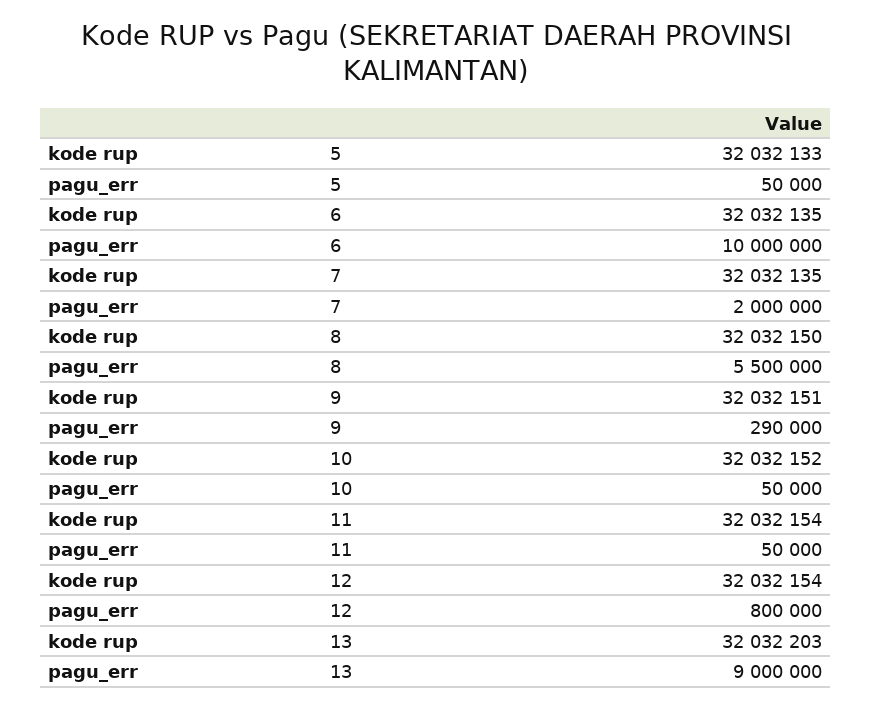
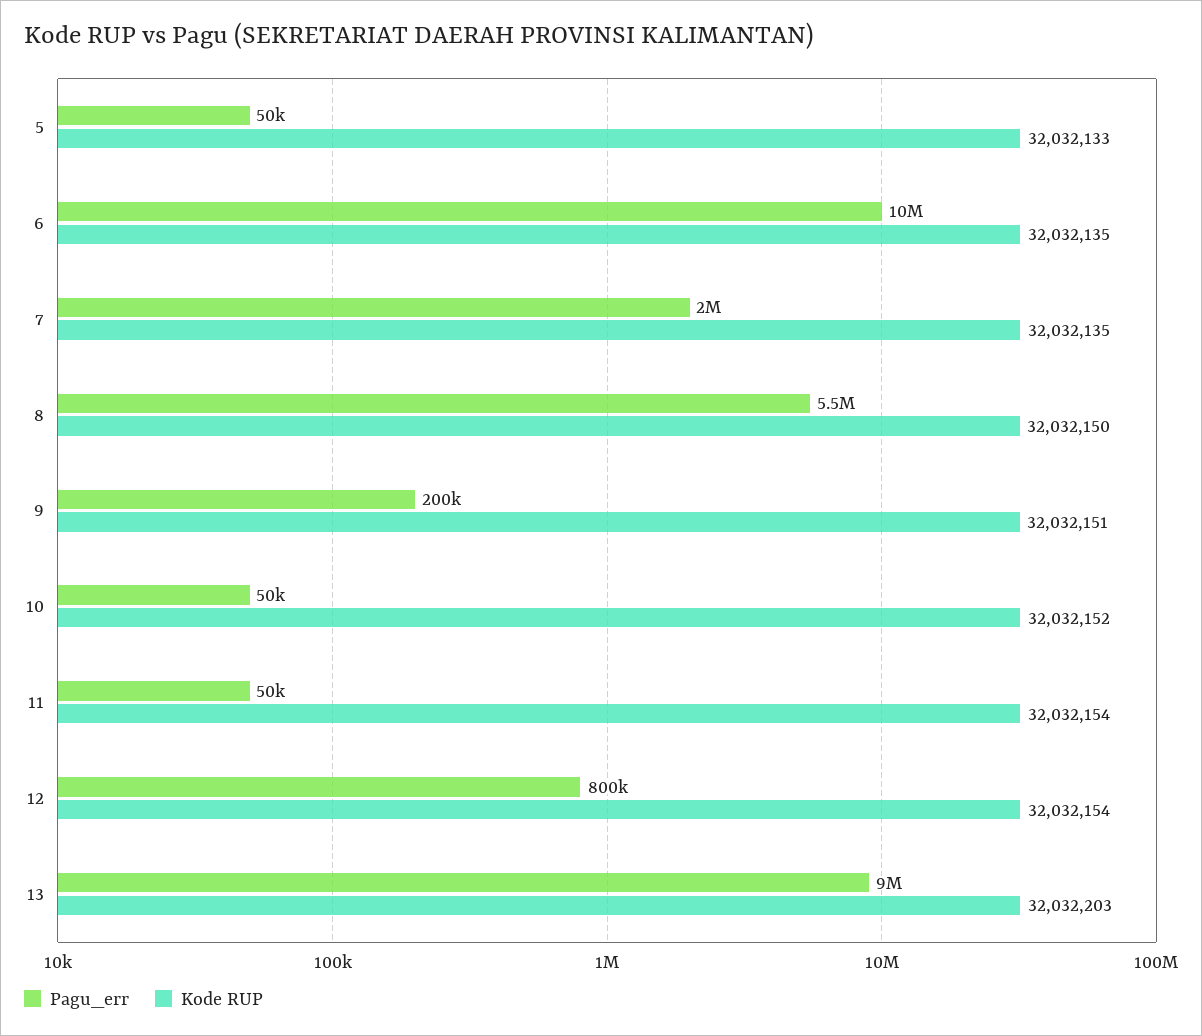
  {
    "kode rup": {
      "5": 32032133,
      "6": 32032135,
      "7": 32032135,
      "8": 32032150,
      "9": 32032151,
      "10": 32032152,
      "11": 32032154,
      "12": 32032154,
      "13": 32032203
    },
    "pagu_err": {
      "5": 50000,
      "6": 10000000,
      "7": 2000000,
      "8": 5500000,
-     "9": 290000,
+     "9": 200000,
      "10": 50000,
      "11": 50000,
      "12": 800000,
      "13": 9000000
    }
  }

